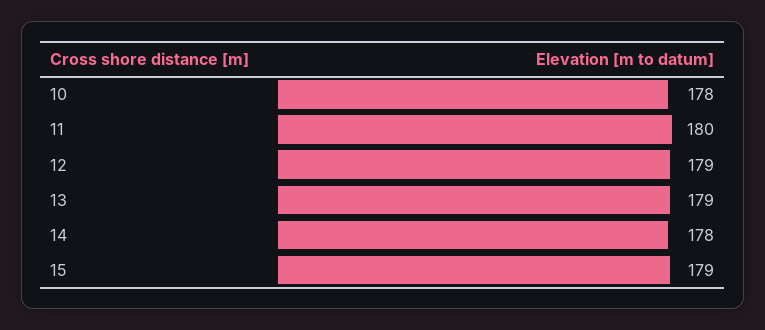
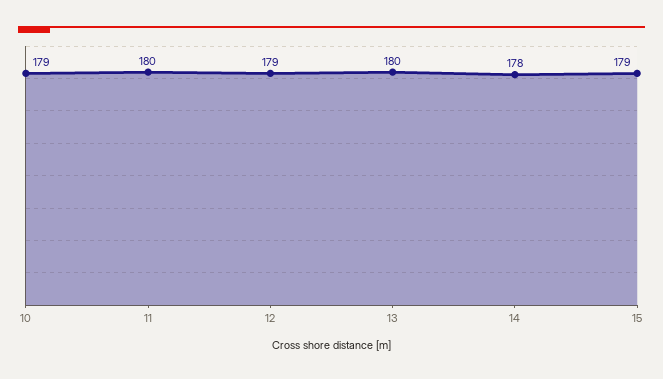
  {
-   "10": 178,
+   "10": 179,
    "11": 180,
    "12": 179,
-   "13": 179,
+   "13": 180,
    "14": 178,
    "15": 179
  }

